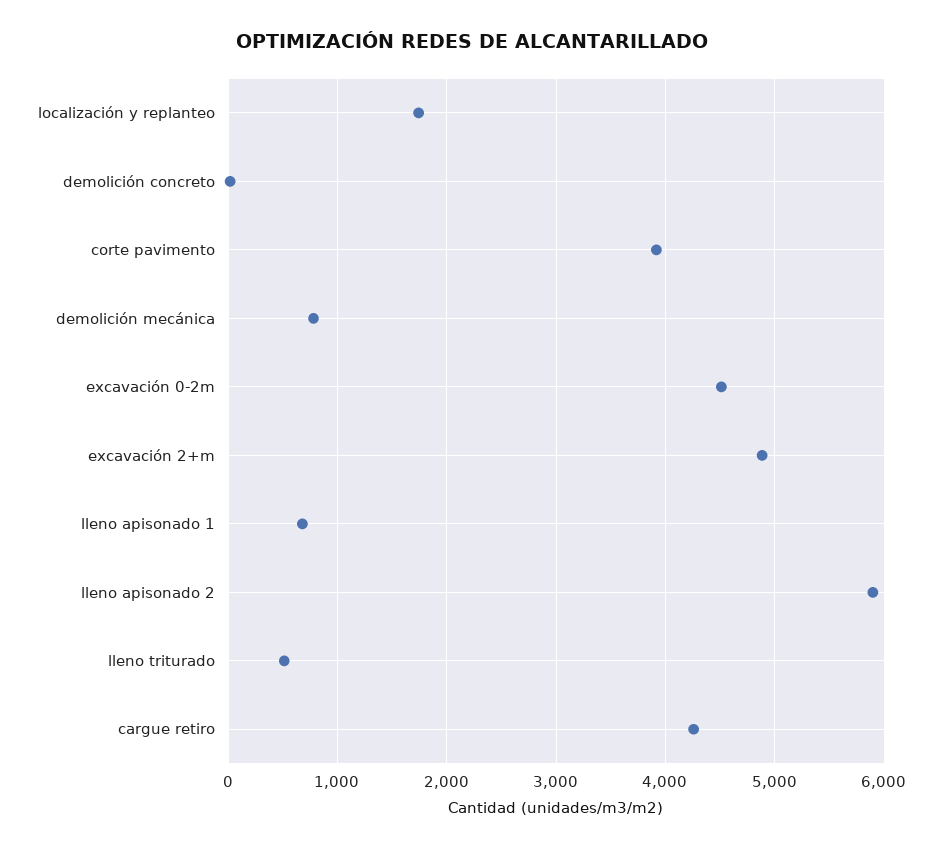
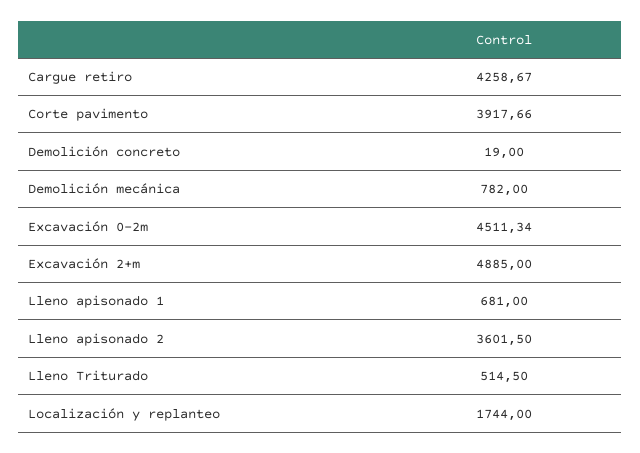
  {
    "localización y replanteo": 1744,
    "demolición concreto": 19,
    "corte pavimento": 3917.66,
    "demolición mecánica": 782,
    "excavación 0-2m": 4511.34,
    "excavación 2+m": 4885,
    "lleno apisonado 1": 681,
-   "lleno apisonado 2": 5900,
+   "lleno apisonado 2": 3601.5,
    "lleno triturado": 514.5,
    "cargue retiro": 4258.67
  }

